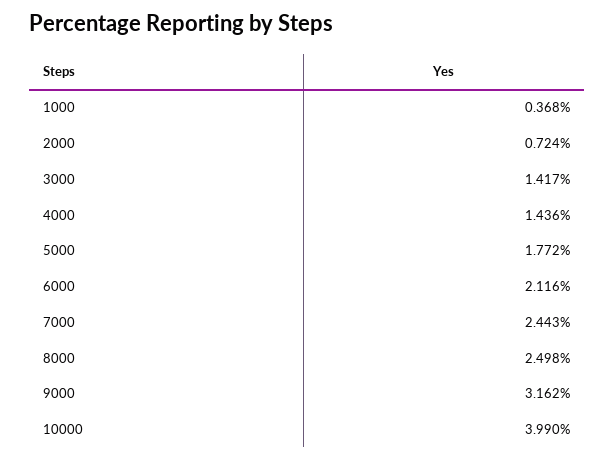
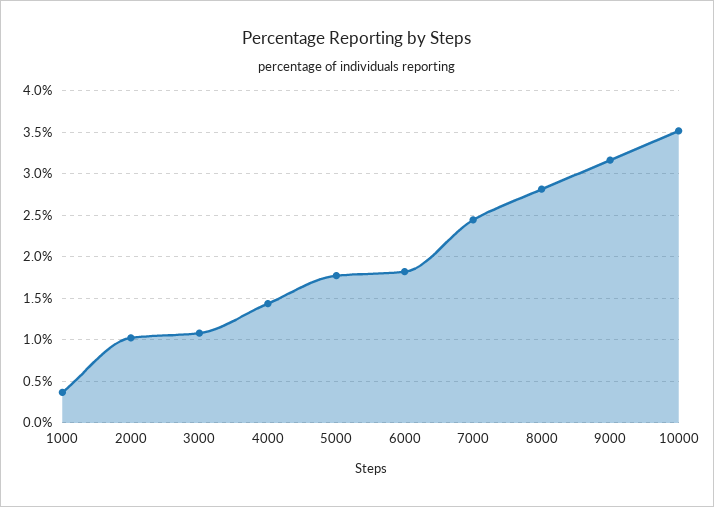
  {
    "1000": 0.368,
-   "2000": 0.724,
+   "2000": 1,
-   "3000": 1.417,
+   "3000": 1.1,
    "4000": 1.436,
    "5000": 1.772,
-   "6000": 2.116,
+   "6000": 1.8,
    "7000": 2.443,
-   "8000": 2.498,
+   "8000": 2.8,
    "9000": 3.162,
-   "10000": 3.99
+   "10000": 3.5
  }

